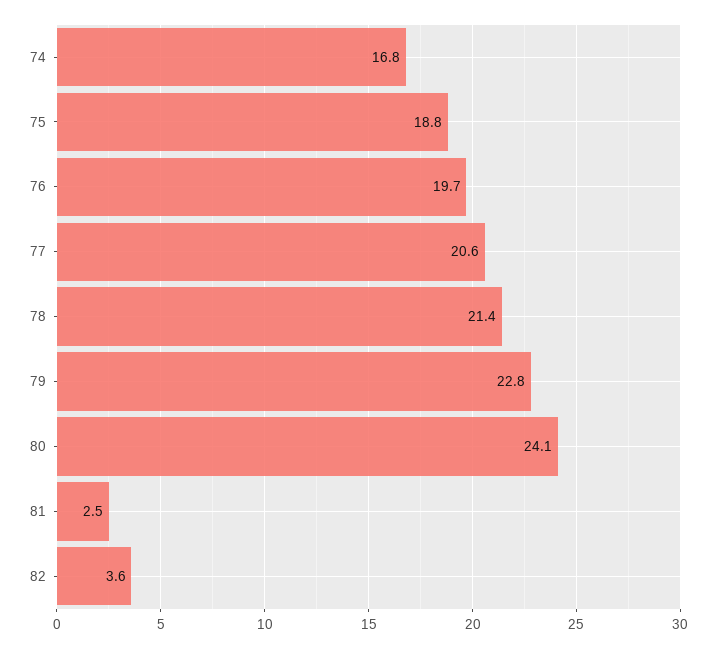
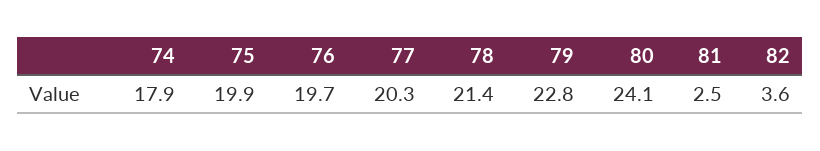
  {
-   "74": 16.8,
+   "74": 17.9,
-   "75": 18.8,
+   "75": 19.9,
    "76": 19.7,
-   "77": 20.6,
+   "77": 20.3,
    "78": 21.4,
    "79": 22.8,
    "80": 24.1,
    "81": 2.5,
    "82": 3.6
  }

